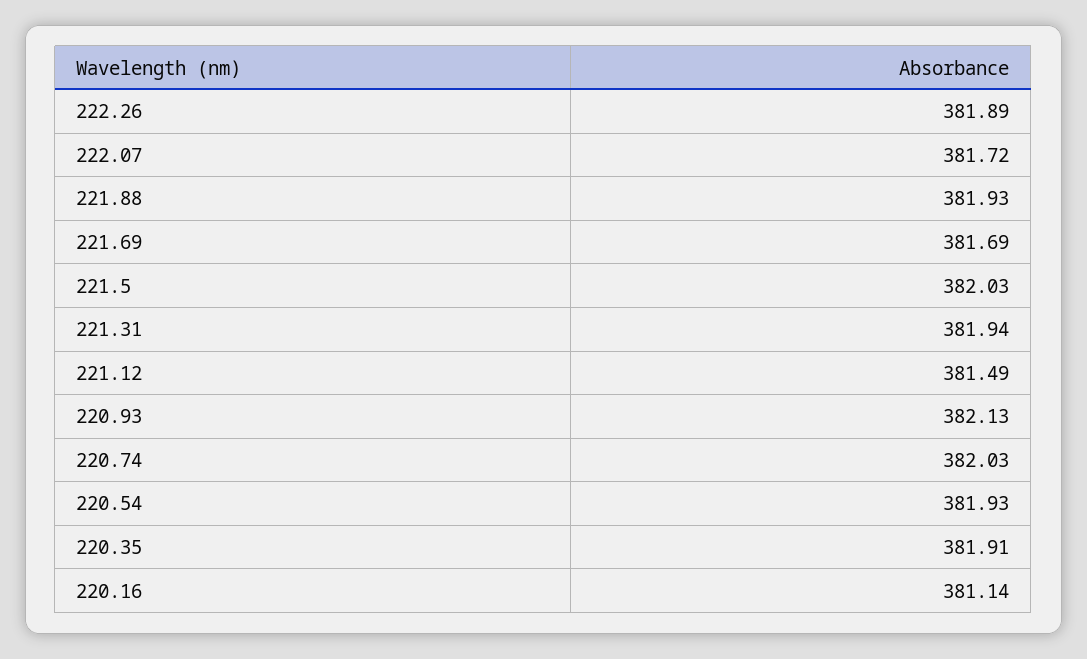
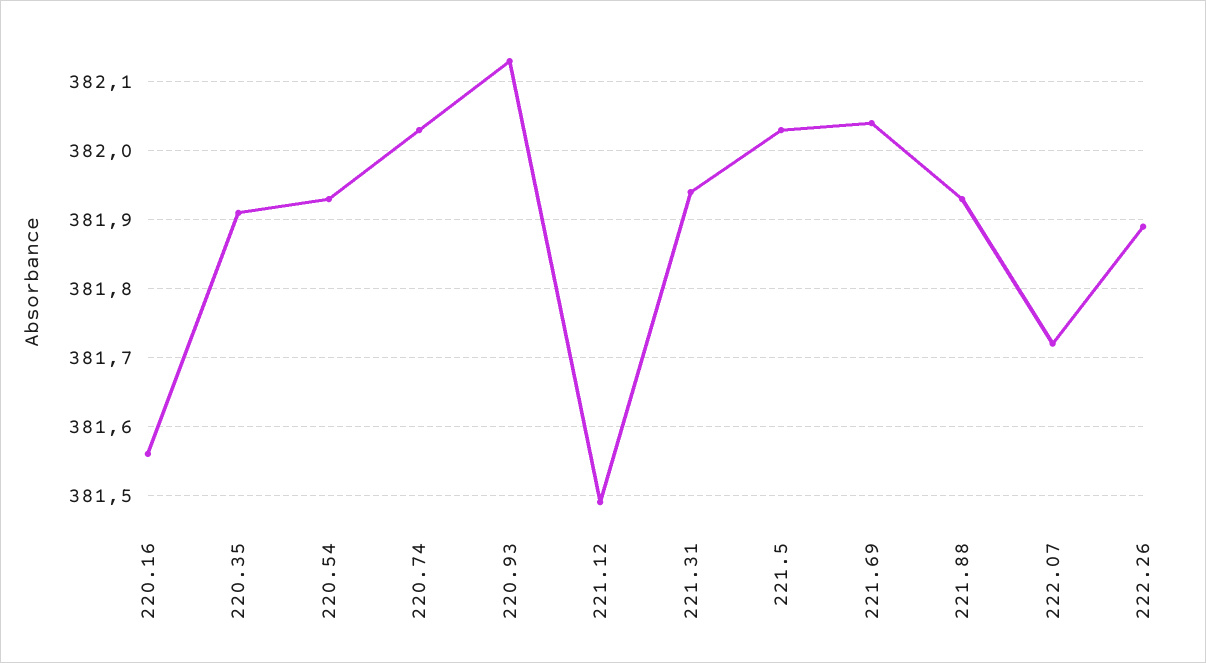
  {
    "222.26": 381.89,
    "222.07": 381.72,
    "221.88": 381.93,
-   "221.69": 381.69,
+   "221.69": 382.04,
    "221.5": 382.03,
    "221.31": 381.94,
    "221.12": 381.49,
    "220.93": 382.13,
    "220.74": 382.03,
    "220.54": 381.93,
    "220.35": 381.91,
-   "220.16": 381.14
+   "220.16": 381.56
  }

